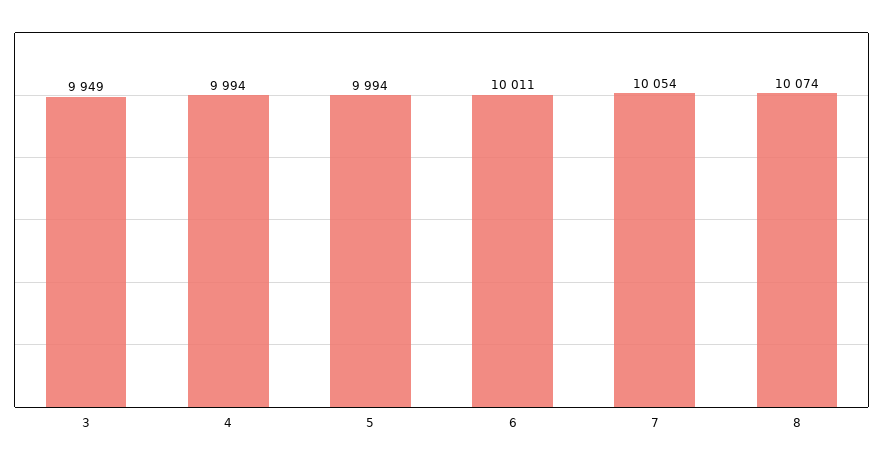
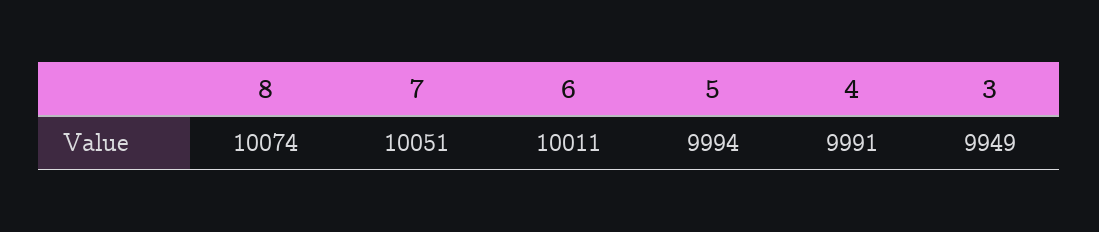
  {
    "3": 9949,
-   "4": 9994,
+   "4": 9991,
    "5": 9994,
    "6": 10011,
-   "7": 10054,
+   "7": 10051,
    "8": 10074
  }

